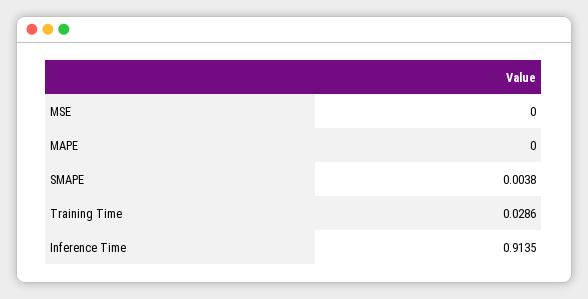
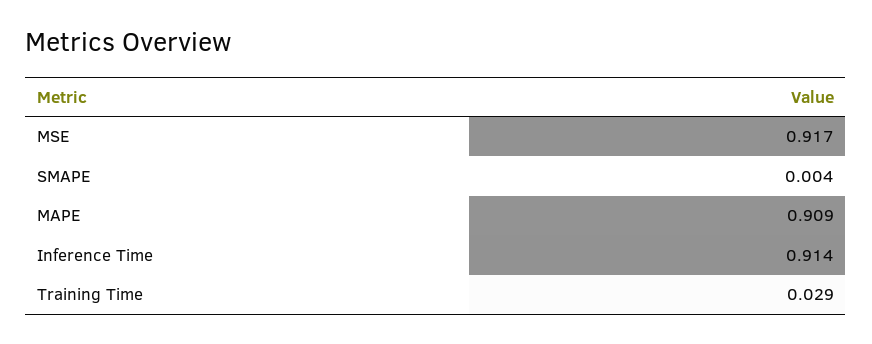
  {
-   "MSE": 0,
+   "MSE": 0.917,
-   "MAPE": 0,
+   "MAPE": 0.909,
    "SMAPE": 0.0038,
    "Training Time": 0.0286,
    "Inference Time": 0.9135
  }

